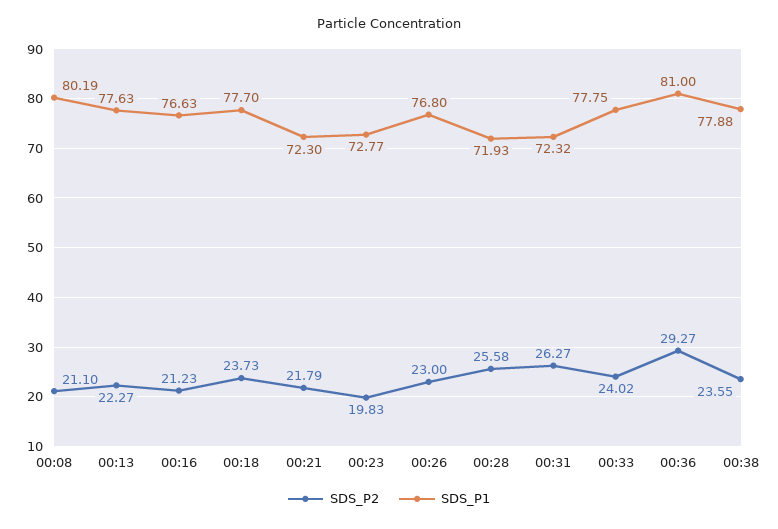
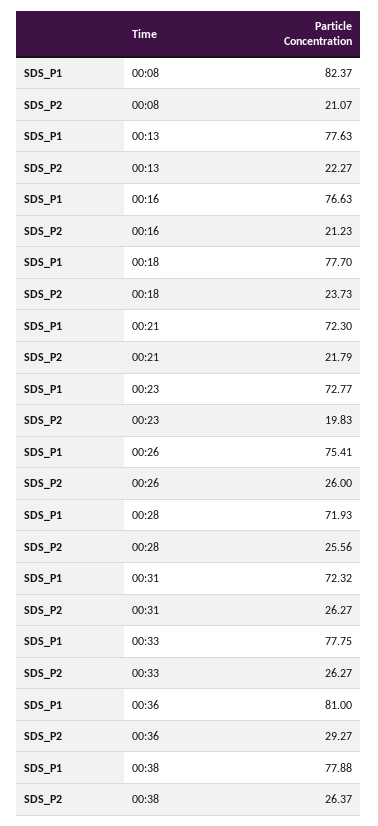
  {
    "SDS_P2": {
-     "00:08": 21.1,
+     "00:08": 21.07,
      "00:13": 22.27,
      "00:16": 21.23,
      "00:18": 23.73,
      "00:21": 21.79,
      "00:23": 19.83,
-     "00:26": 23,
+     "00:26": 26,
-     "00:28": 25.58,
+     "00:28": 25.56,
      "00:31": 26.27,
-     "00:33": 24.02,
+     "00:33": 26.27,
      "00:36": 29.27,
-     "00:38": 23.55
+     "00:38": 26.37
    },
    "SDS_P1": {
-     "00:08": 80.19,
+     "00:08": 82.37,
      "00:13": 77.63,
      "00:16": 76.63,
      "00:18": 77.7,
      "00:21": 72.3,
      "00:23": 72.77,
-     "00:26": 76.8,
+     "00:26": 75.41,
      "00:28": 71.93,
      "00:31": 72.32,
      "00:33": 77.75,
      "00:36": 81,
      "00:38": 77.88
    }
  }

